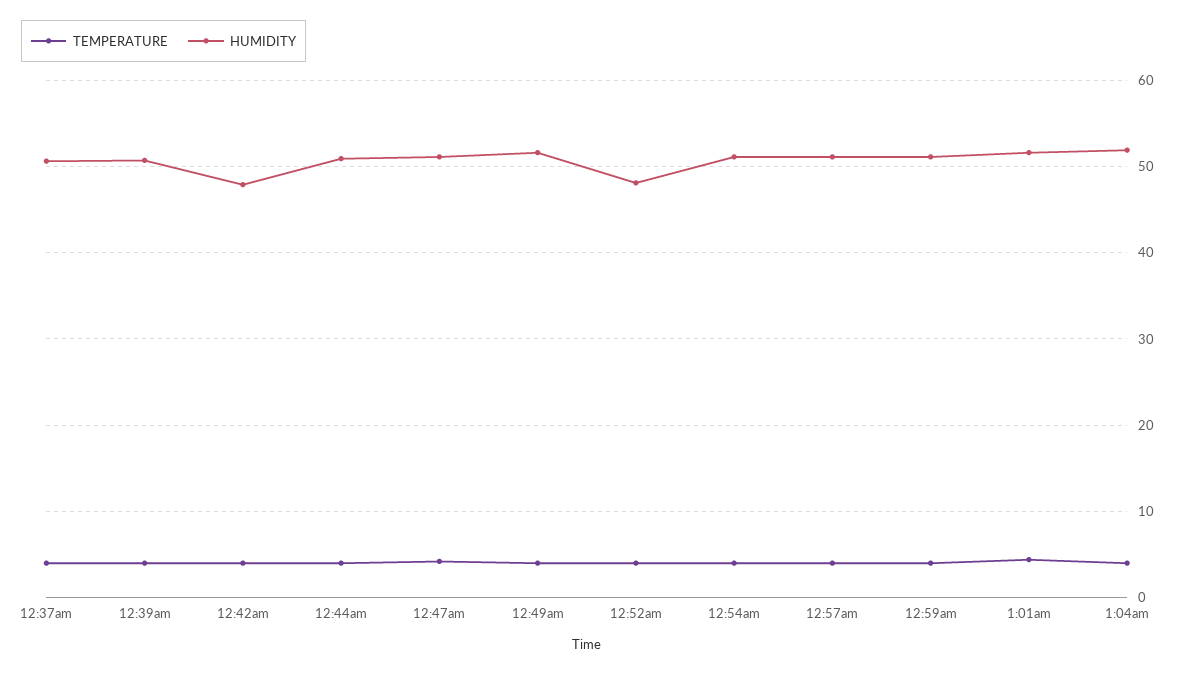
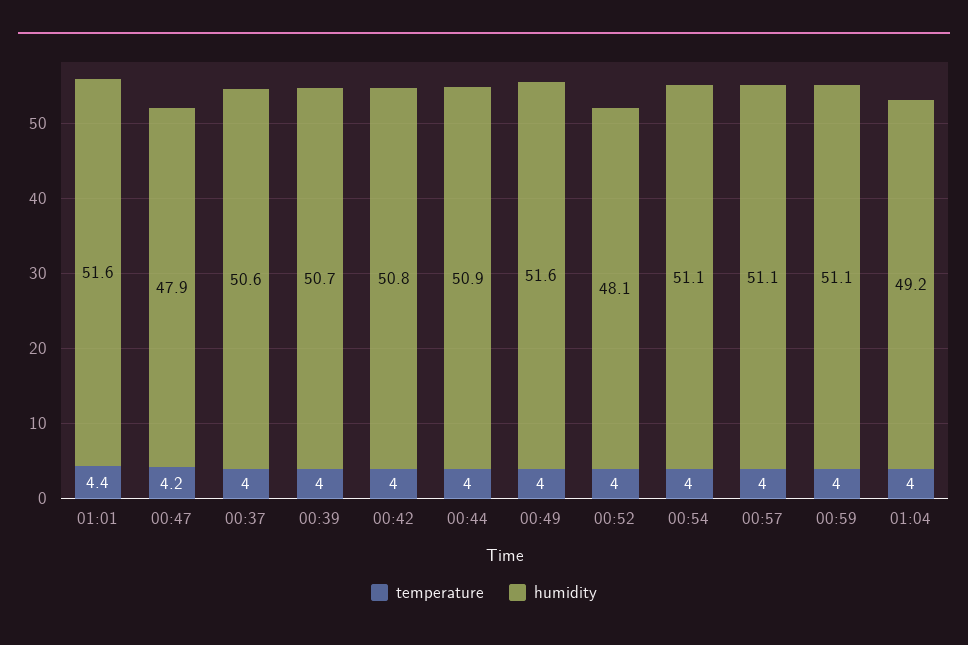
  {
    "TEMPERATURE": {
      "12:37am": 4,
      "12:39am": 4,
      "12:42am": 4,
      "12:44am": 4,
      "12:47am": 4.2,
      "12:49am": 4,
      "12:52am": 4,
      "12:54am": 4,
      "12:57am": 4,
      "12:59am": 4,
      "1:01am": 4.4,
      "1:04am": 4
    },
    "HUMIDITY": {
      "12:37am": 50.6,
      "12:39am": 50.7,
-     "12:42am": 48,
+     "12:42am": 50.8,
      "12:44am": 50.9,
-     "12:47am": 51,
+     "12:47am": 47.9,
      "12:49am": 51.6,
      "12:52am": 48.1,
      "12:54am": 51.1,
      "12:57am": 51.1,
      "12:59am": 51.1,
      "1:01am": 51.6,
-     "1:04am": 52
+     "1:04am": 49.2
    }
  }

